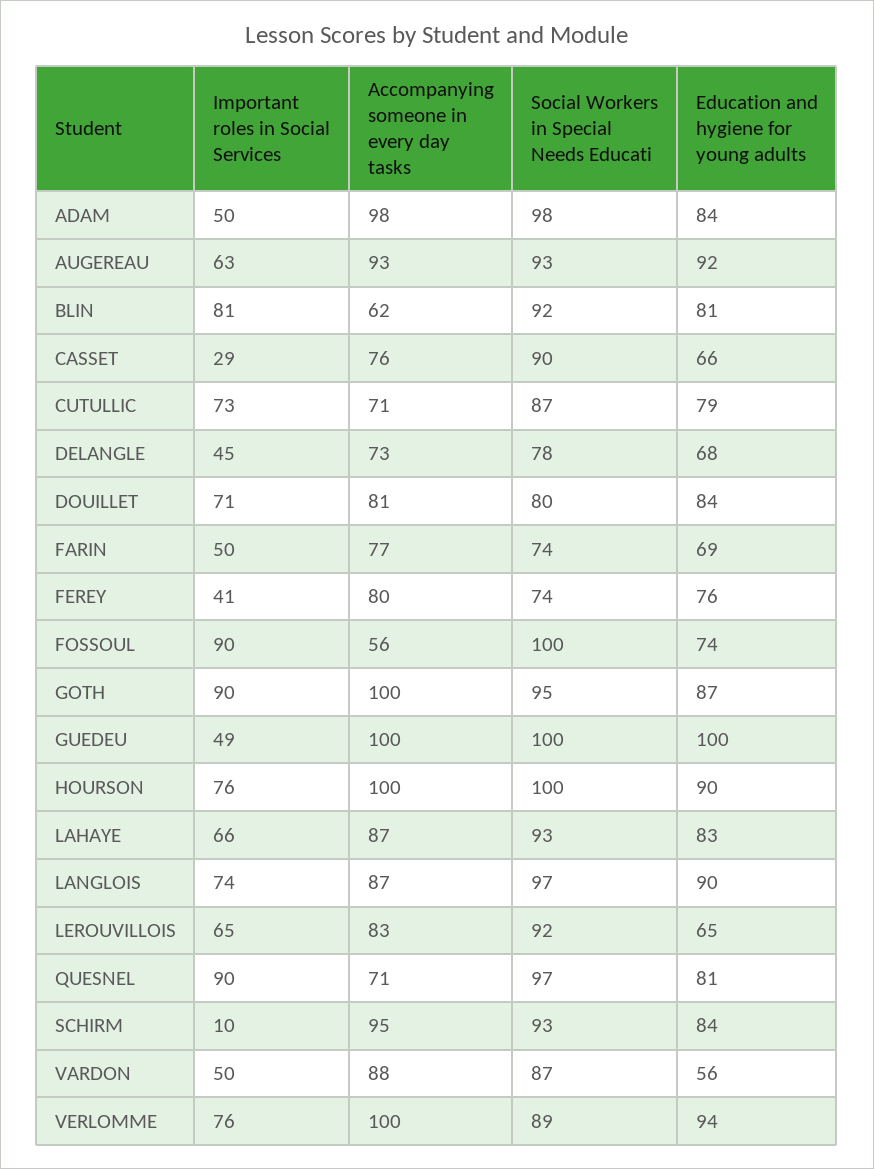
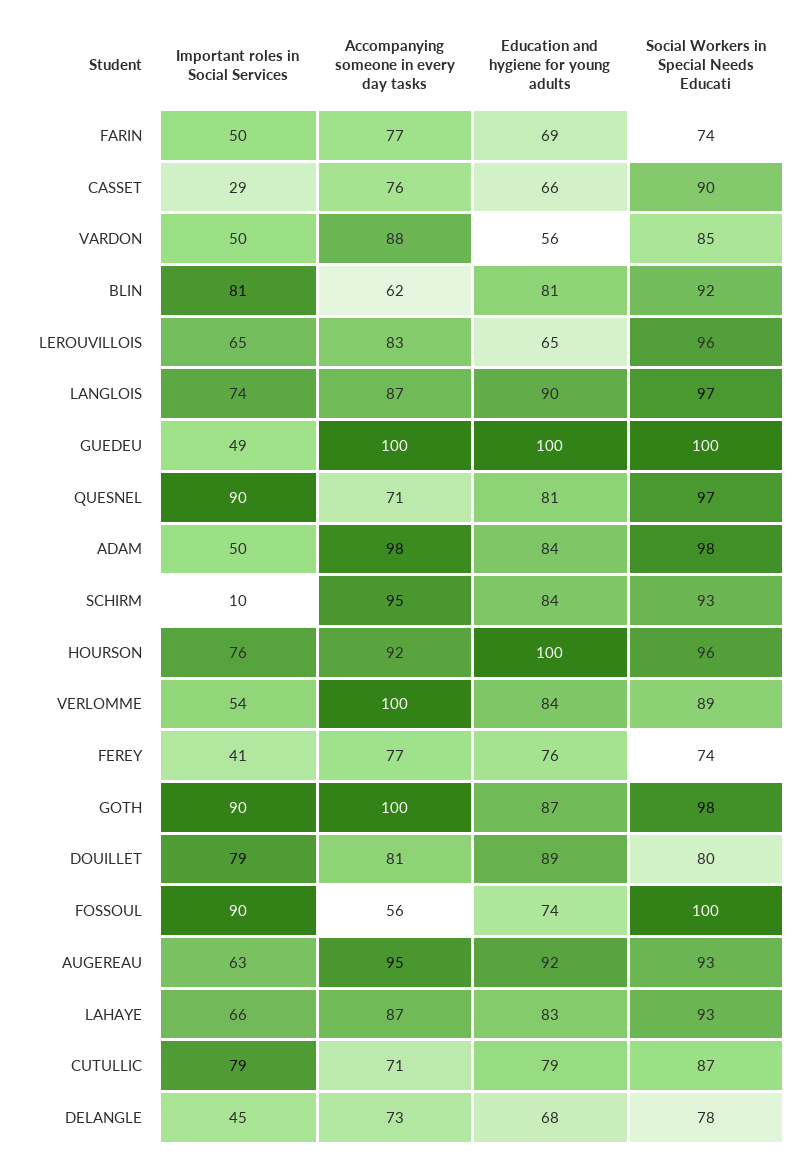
  {
    "Important roles in Social Services": {
      "ADAM": 50,
      "AUGEREAU": 63,
      "BLIN": 81,
      "CASSET": 29,
-     "CUTULLIC": 73,
+     "CUTULLIC": 79,
      "DELANGLE": 45,
-     "DOUILLET": 71,
+     "DOUILLET": 79,
      "FARIN": 50,
      "FEREY": 41,
      "FOSSOUL": 90,
      "GOTH": 90,
      "GUEDEU": 49,
      "HOURSON": 76,
      "LAHAYE": 66,
      "LANGLOIS": 74,
      "LEROUVILLOIS": 65,
      "QUESNEL": 90,
      "SCHIRM": 10,
      "VARDON": 50,
-     "VERLOMME": 76
+     "VERLOMME": 54
    },
    "Accompanying someone in every day tasks": {
      "ADAM": 98,
-     "AUGEREAU": 93,
+     "AUGEREAU": 95,
      "BLIN": 62,
      "CASSET": 76,
      "CUTULLIC": 71,
      "DELANGLE": 73,
      "DOUILLET": 81,
      "FARIN": 77,
-     "FEREY": 80,
+     "FEREY": 77,
      "FOSSOUL": 56,
      "GOTH": 100,
      "GUEDEU": 100,
-     "HOURSON": 100,
+     "HOURSON": 92,
      "LAHAYE": 87,
      "LANGLOIS": 87,
      "LEROUVILLOIS": 83,
      "QUESNEL": 71,
      "SCHIRM": 95,
      "VARDON": 88,
      "VERLOMME": 100
    },
    "Social Workers in Special Needs Educati": {
      "ADAM": 98,
      "AUGEREAU": 93,
      "BLIN": 92,
      "CASSET": 90,
      "CUTULLIC": 87,
      "DELANGLE": 78,
      "DOUILLET": 80,
      "FARIN": 74,
      "FEREY": 74,
      "FOSSOUL": 100,
-     "GOTH": 95,
+     "GOTH": 98,
      "GUEDEU": 100,
-     "HOURSON": 100,
+     "HOURSON": 96,
      "LAHAYE": 93,
      "LANGLOIS": 97,
-     "LEROUVILLOIS": 92,
+     "LEROUVILLOIS": 96,
      "QUESNEL": 97,
      "SCHIRM": 93,
-     "VARDON": 87,
+     "VARDON": 85,
      "VERLOMME": 89
    },
    "Education and hygiene for young adults": {
      "ADAM": 84,
      "AUGEREAU": 92,
      "BLIN": 81,
      "CASSET": 66,
      "CUTULLIC": 79,
      "DELANGLE": 68,
-     "DOUILLET": 84,
+     "DOUILLET": 89,
      "FARIN": 69,
      "FEREY": 76,
      "FOSSOUL": 74,
      "GOTH": 87,
      "GUEDEU": 100,
-     "HOURSON": 90,
+     "HOURSON": 100,
      "LAHAYE": 83,
      "LANGLOIS": 90,
      "LEROUVILLOIS": 65,
      "QUESNEL": 81,
      "SCHIRM": 84,
      "VARDON": 56,
-     "VERLOMME": 94
+     "VERLOMME": 84
    }
  }

